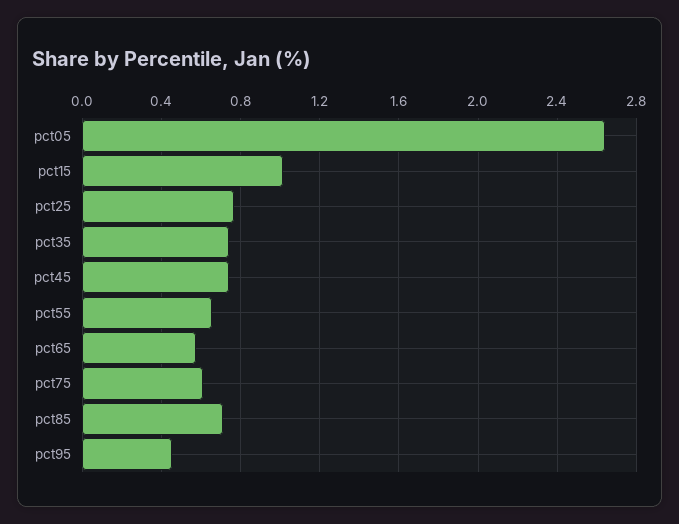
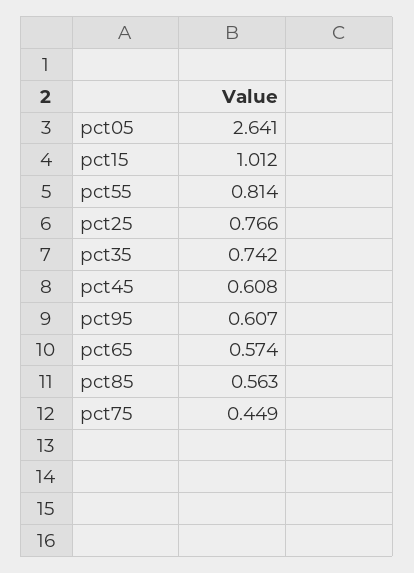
  {
    "pct05": 2.641,
    "pct15": 1.012,
    "pct25": 0.766,
    "pct35": 0.742,
-   "pct45": 0.75,
+   "pct45": 0.608,
-   "pct55": 0.65,
+   "pct55": 0.814,
    "pct65": 0.574,
-   "pct75": 0.6,
+   "pct75": 0.449,
-   "pct85": 0.7,
+   "pct85": 0.563,
-   "pct95": 0.45
+   "pct95": 0.607
  }

